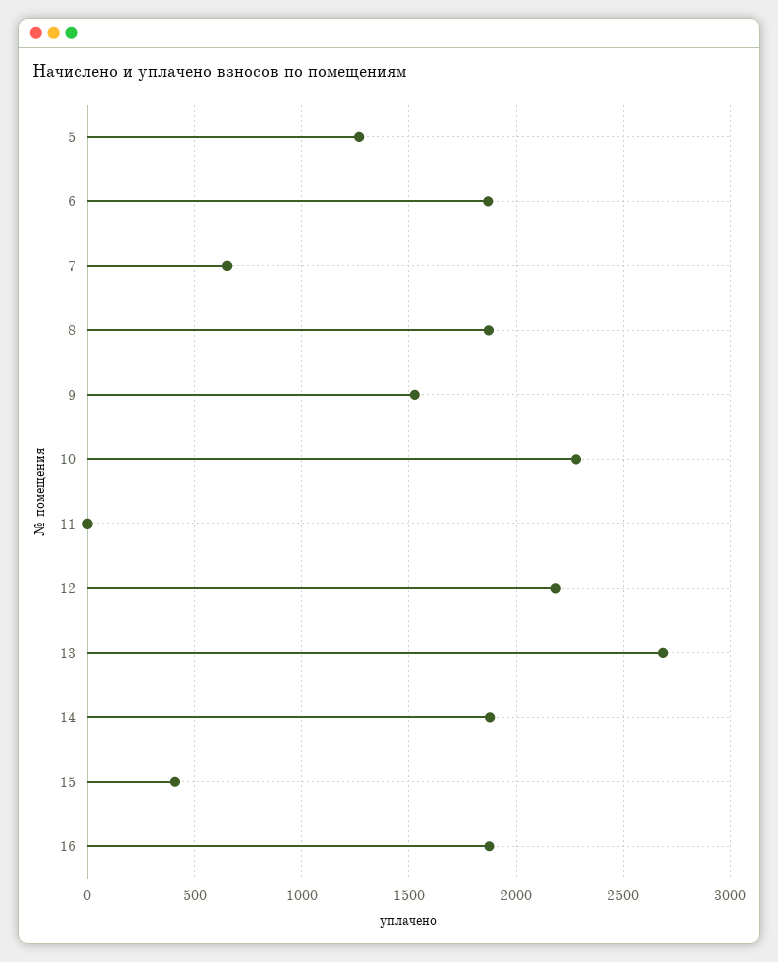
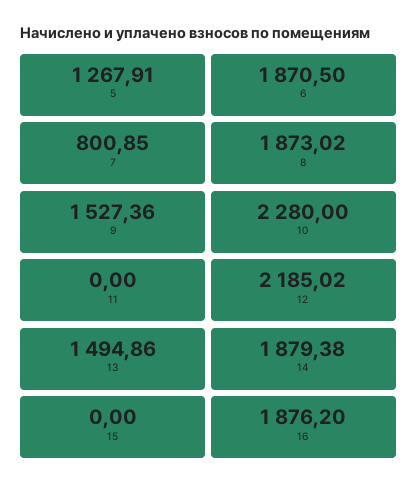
  {
    "5": 1267.91,
    "6": 1870.5,
-   "7": 650,
+   "7": 800.85,
    "8": 1873.02,
    "9": 1527.36,
    "10": 2280,
    "11": 0,
    "12": 2185.02,
-   "13": 2700,
+   "13": 1494.86,
    "14": 1879.38,
-   "15": 400,
+   "15": 0,
    "16": 1876.2
  }

